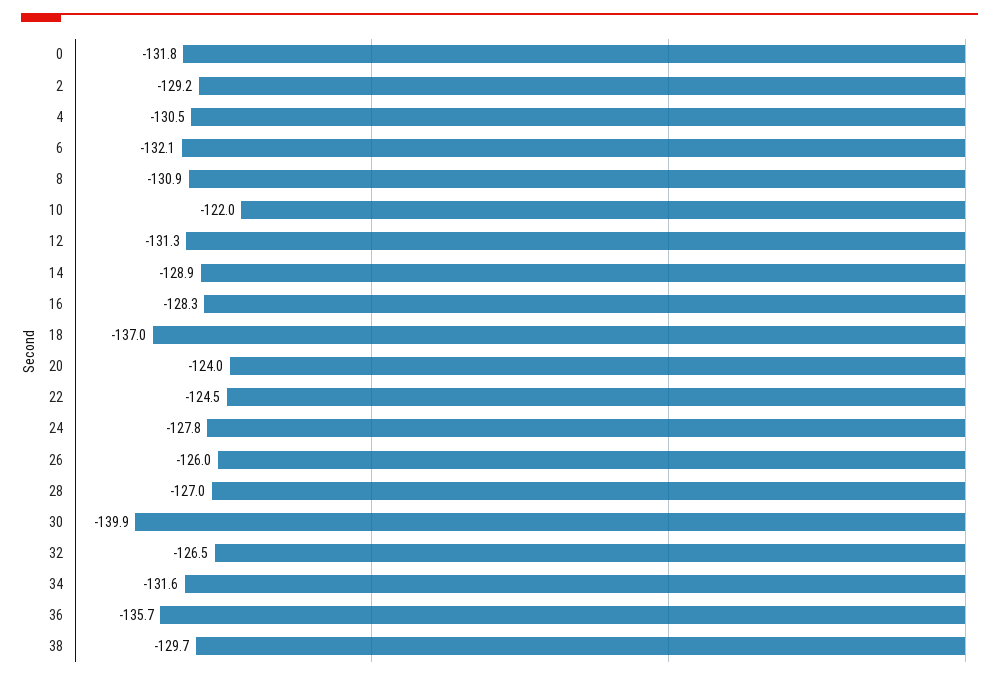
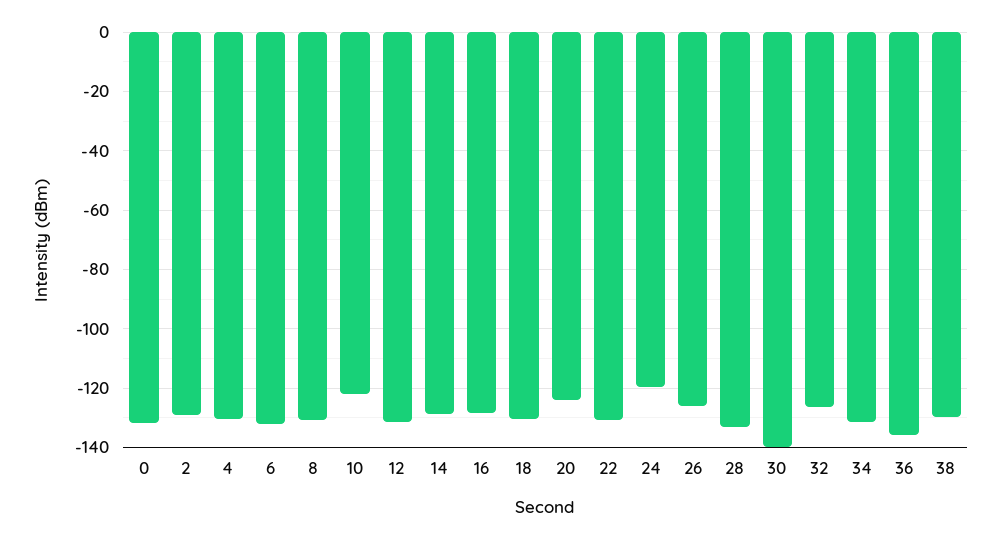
  {
    "0": -131.8,
    "2": -129.2,
    "4": -130.5,
    "6": -132.1,
    "8": -130.9,
    "10": -122,
    "12": -131.3,
    "14": -128.9,
    "16": -128.3,
-   "18": -137,
+   "18": -130,
    "20": -124,
-   "22": -124.5,
+   "22": -130,
-   "24": -127.8,
+   "24": -120,
    "26": -126,
-   "28": -127,
+   "28": -132.5,
    "30": -139.9,
    "32": -126.5,
    "34": -131.6,
    "36": -135.7,
    "38": -129.7
  }

